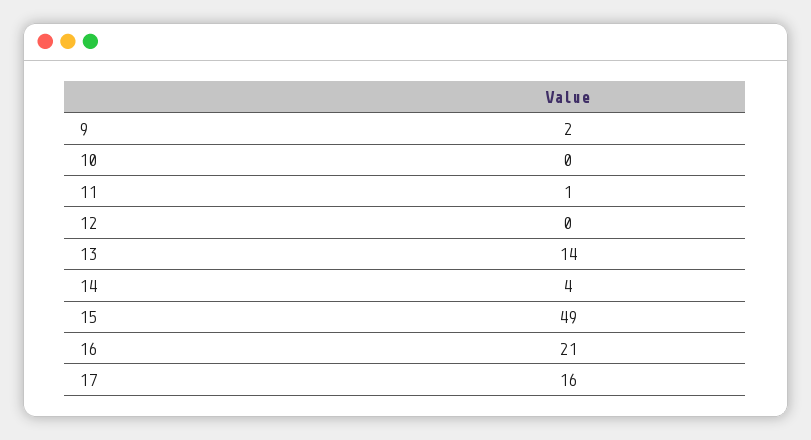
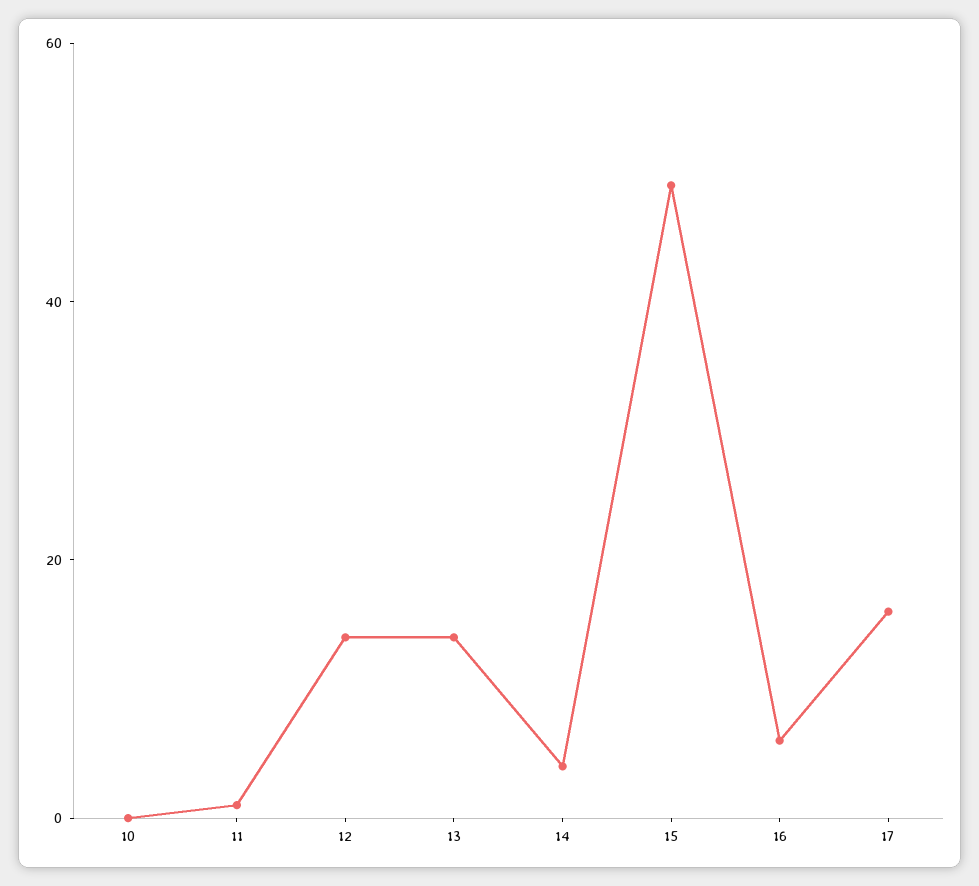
  {
-   "9": 2,
    "10": 0,
    "11": 1,
-   "12": 0,
+   "12": 15,
    "13": 14,
    "14": 4,
    "15": 49,
-   "16": 21,
+   "16": 5,
    "17": 16
  }

